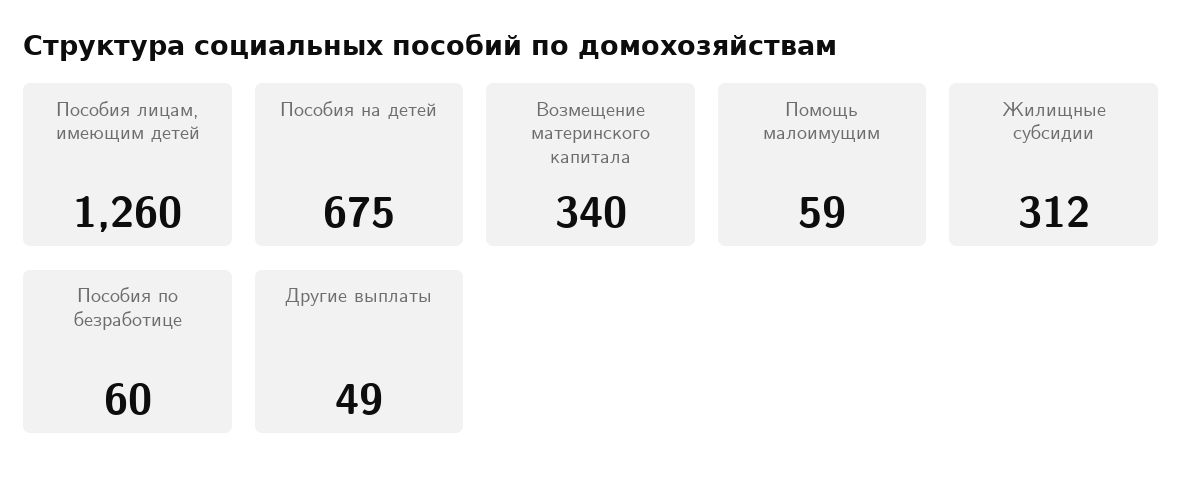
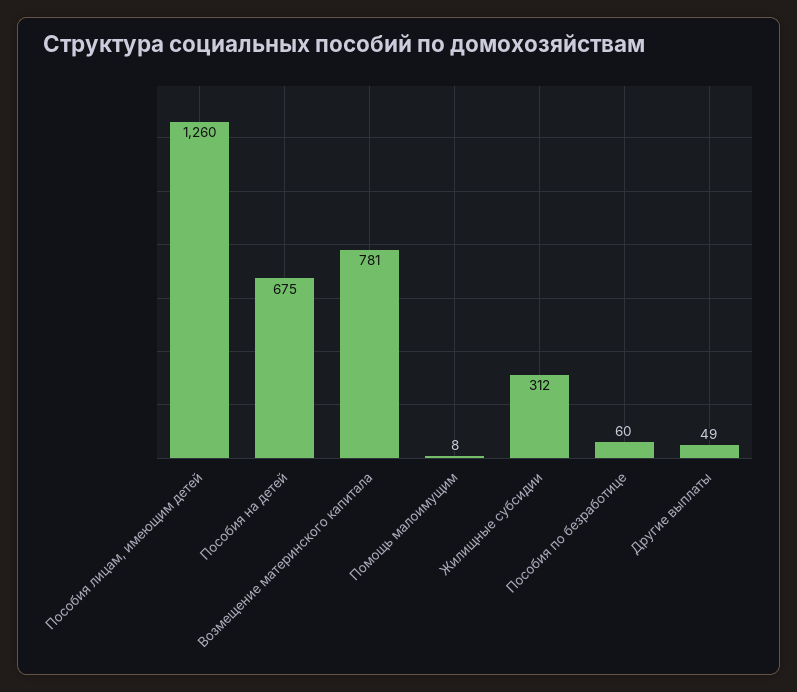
  {
    "Пособия лицам, имеющим детей": 1260,
    "Пособия на детей": 675,
-   "Возмещение материнского капитала": 340,
+   "Возмещение материнского капитала": 781,
-   "Помощь малоимущим": 59,
+   "Помощь малоимущим": 8,
    "Жилищные субсидии": 312,
    "Пособия по безработице": 60,
    "Другие выплаты": 49
  }

